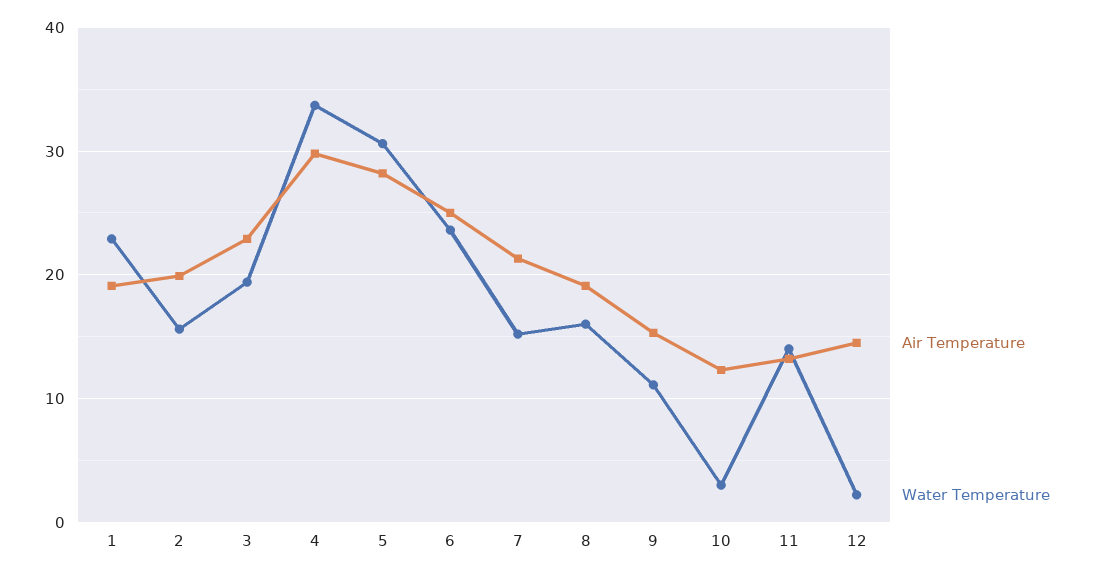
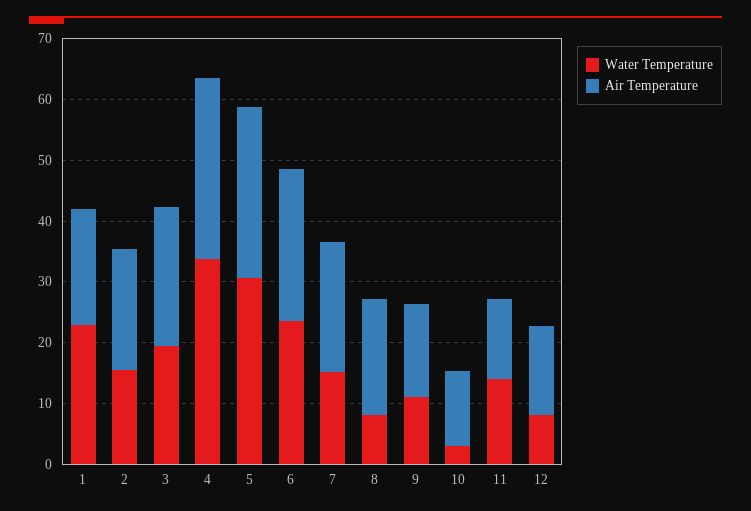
  {
    "Air Temperature": {
      "1": 19,
      "2": 20,
      "3": 23,
      "4": 30,
      "5": 28,
      "6": 25,
      "7": 21,
      "8": 19,
      "9": 15,
      "10": 12,
      "11": 13,
      "12": 15
    },
    "Water Temperature": {
      "1": 23,
      "2": 16,
      "3": 19,
      "4": 34,
      "5": 31,
      "6": 24,
      "7": 15,
-     "8": 16,
+     "8": 8,
      "9": 11,
      "10": 3,
      "11": 14,
-     "12": 2
+     "12": 8
    }
  }

